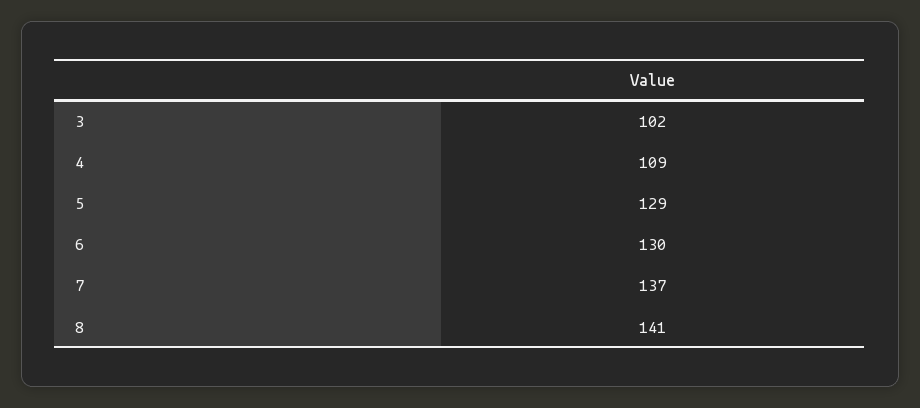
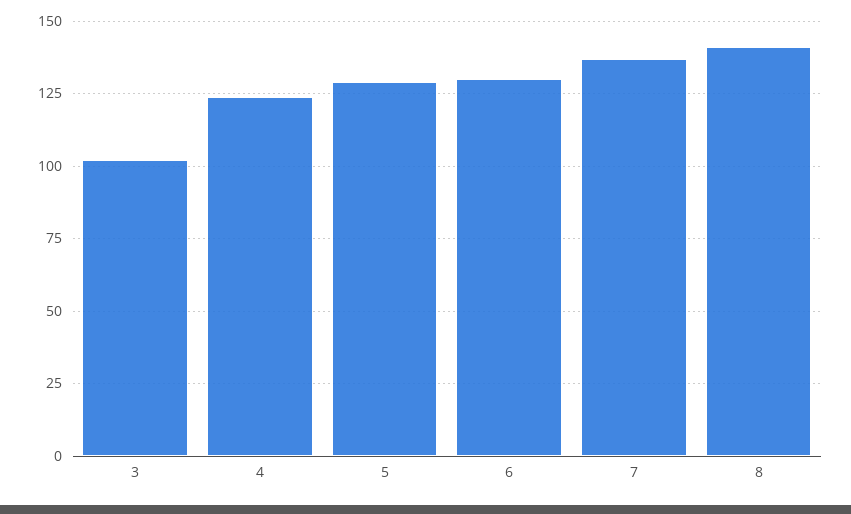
  {
    "3": 102,
-   "4": 109,
+   "4": 125,
    "5": 129,
    "6": 130,
    "7": 137,
    "8": 141
  }

